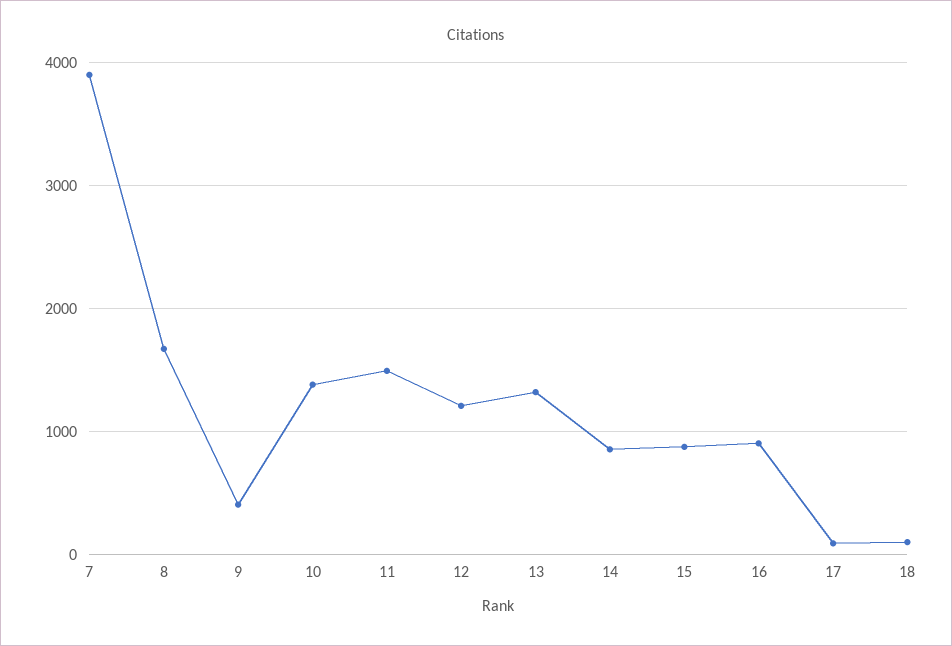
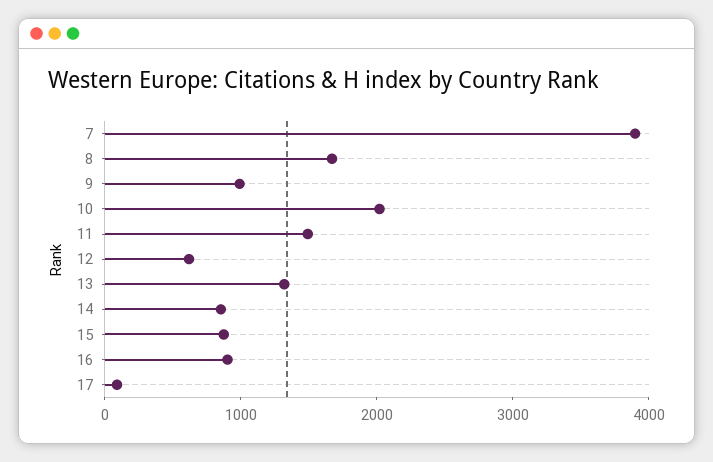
  {
    "7": 3900,
    "8": 1700,
-   "9": 400,
+   "9": 1000,
-   "10": 1400,
+   "10": 2000,
    "11": 1500,
-   "12": 1200,
+   "12": 600,
    "13": 1300,
    "14": 900,
    "15": 900,
    "16": 900,
-   "17": 100,
+   "17": 100
-   "18": 100
  }

